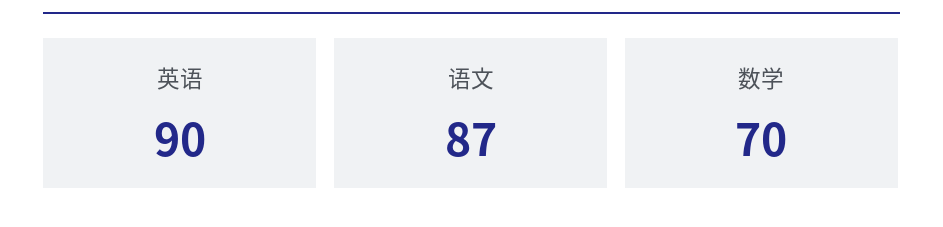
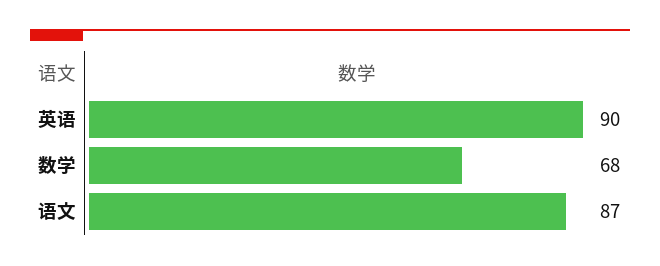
  {
    "英语": 90,
    "语文": 87,
-   "数学": 70
+   "数学": 68
  }

